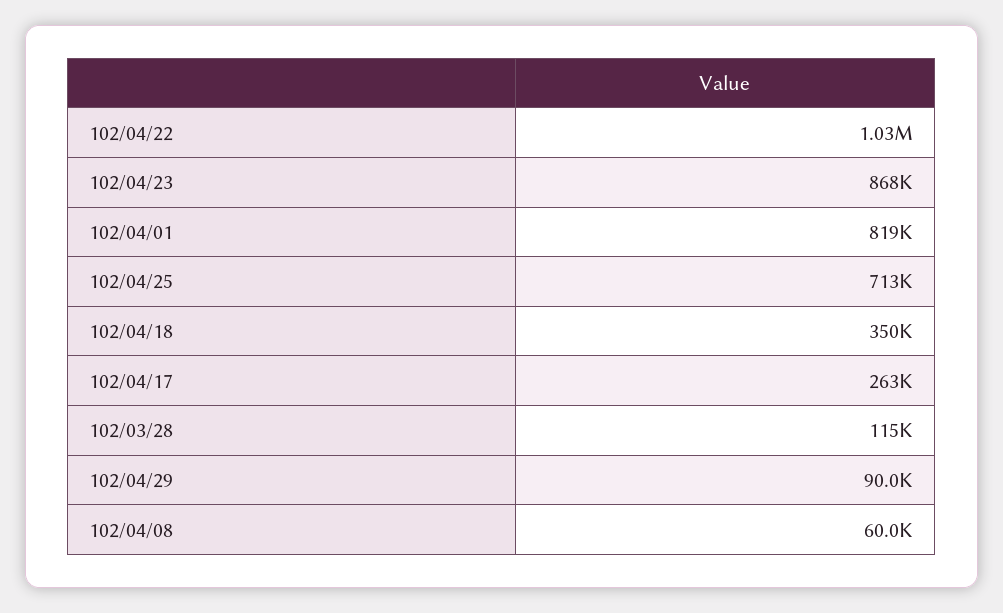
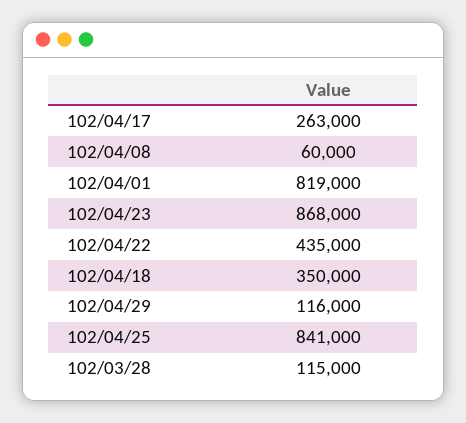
  {
-   "102/04/22": 1030000,
+   "102/04/22": 435000,
    "102/04/23": 868000,
    "102/04/01": 819000,
-   "102/04/25": 713000,
+   "102/04/25": 841000,
    "102/04/18": 350000,
    "102/04/17": 263000,
    "102/03/28": 115000,
-   "102/04/29": 90000,
+   "102/04/29": 116000,
    "102/04/08": 60000
  }

